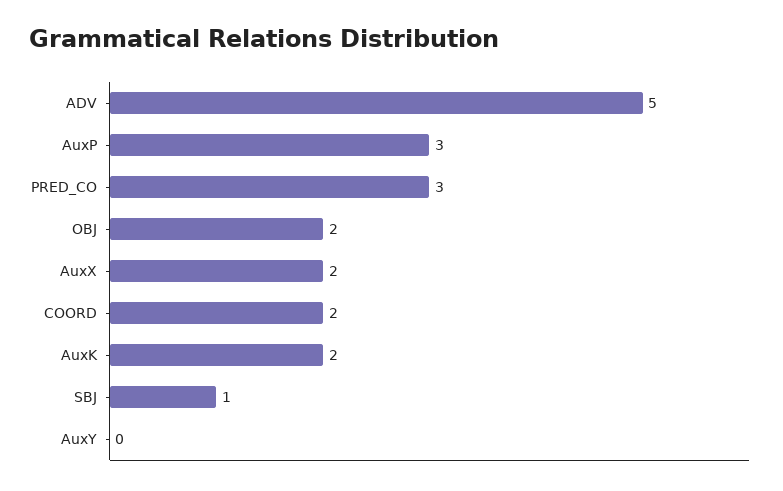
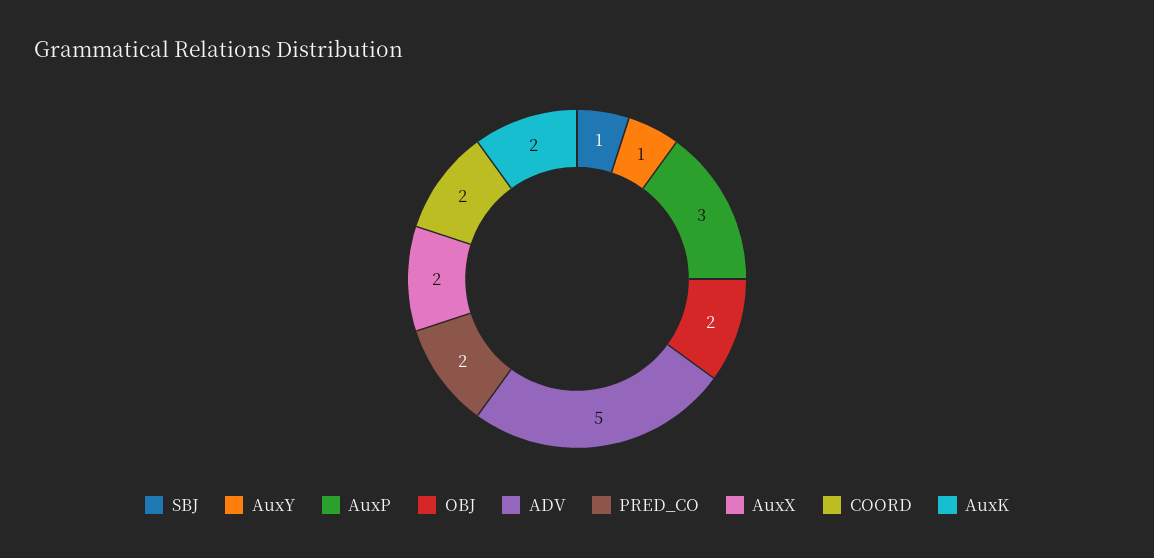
  {
    "ADV": 5,
    "AuxP": 3,
-   "PRED_CO": 3,
+   "PRED_CO": 2,
    "OBJ": 2,
    "AuxX": 2,
    "COORD": 2,
    "AuxK": 2,
    "SBJ": 1,
-   "AuxY": 0
+   "AuxY": 1
  }

